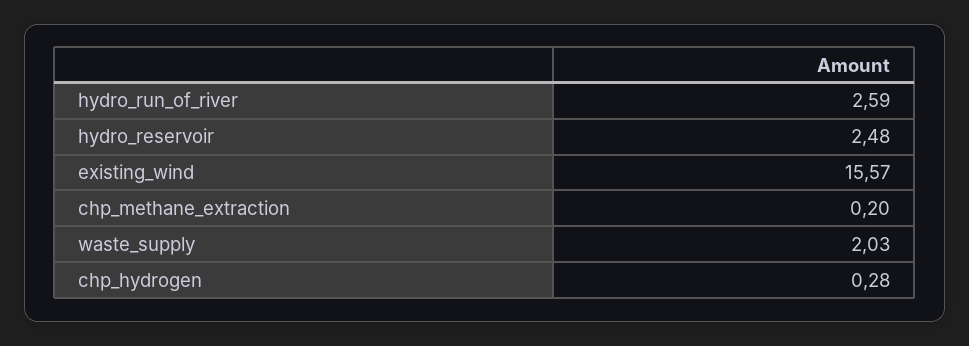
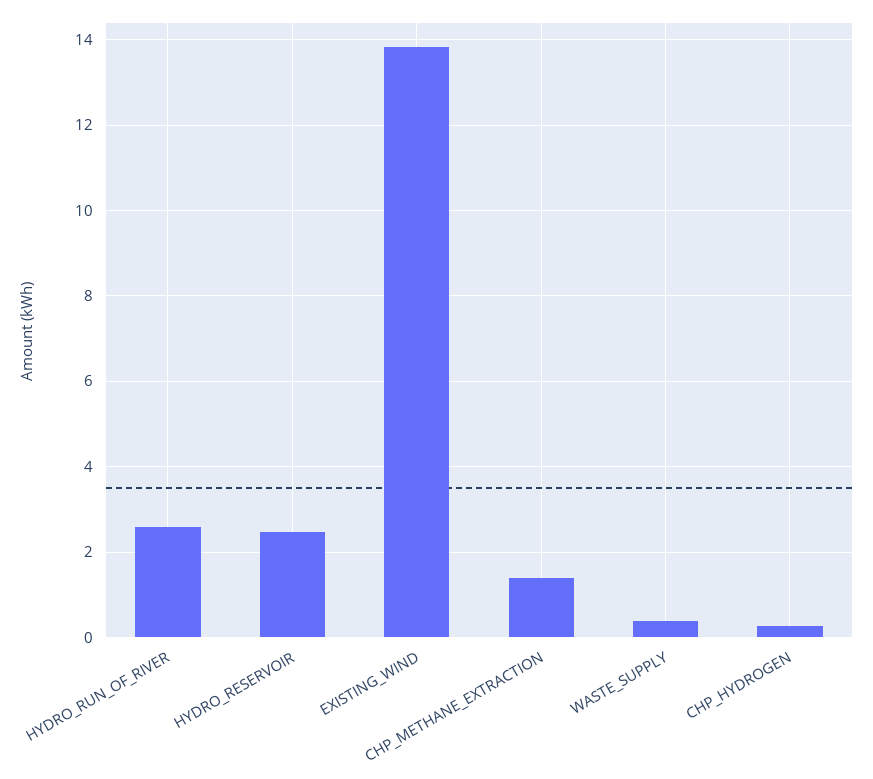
  {
    "hydro_run_of_river": 2.59,
    "hydro_reservoir": 2.48,
-   "existing_wind": 15.57,
+   "existing_wind": 13.8,
-   "chp_methane_extraction": 0.2,
+   "chp_methane_extraction": 1.4,
-   "waste_supply": 2.03,
+   "waste_supply": 0.4,
    "chp_hydrogen": 0.28
  }

